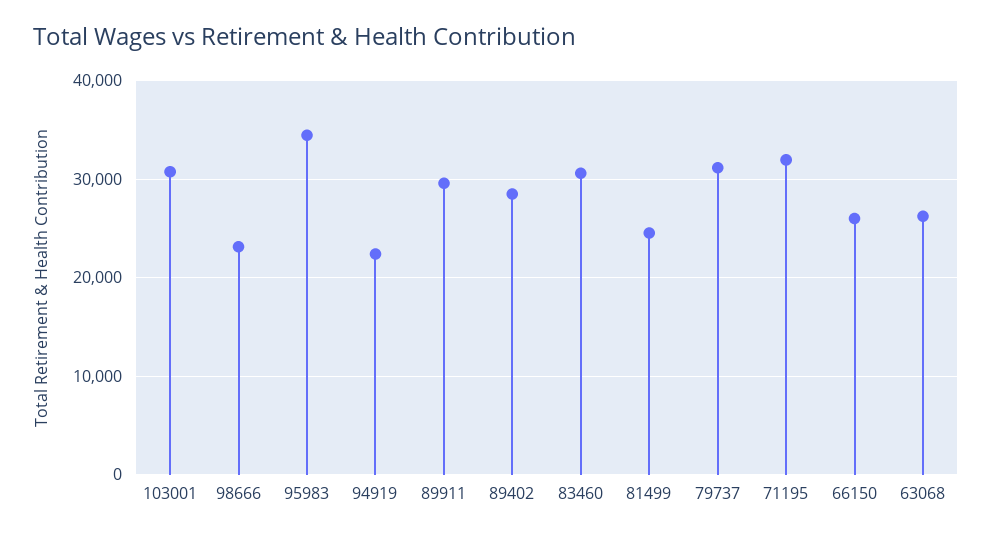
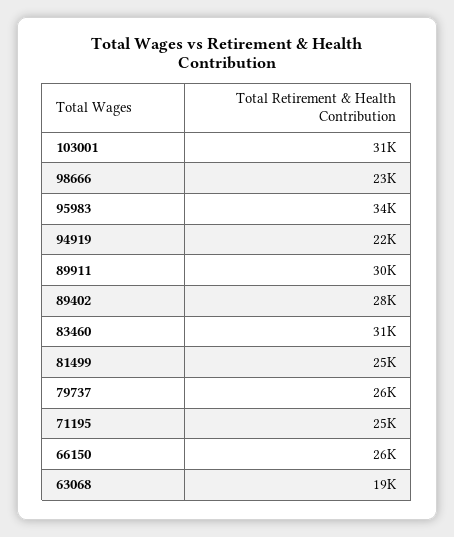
  {
    "103001": 31000,
    "98666": 23000,
    "95983": 34000,
    "94919": 22000,
    "89911": 30000,
    "89402": 28000,
    "83460": 31000,
    "81499": 25000,
-   "79737": 31000,
+   "79737": 26000,
-   "71195": 32000,
+   "71195": 25000,
    "66150": 26000,
-   "63068": 26000
+   "63068": 19000
  }

